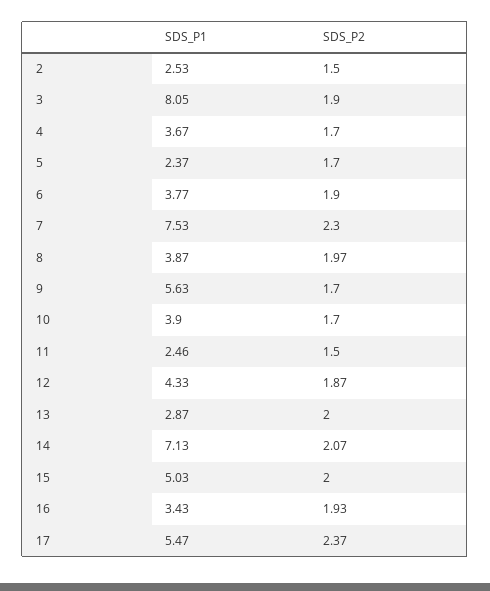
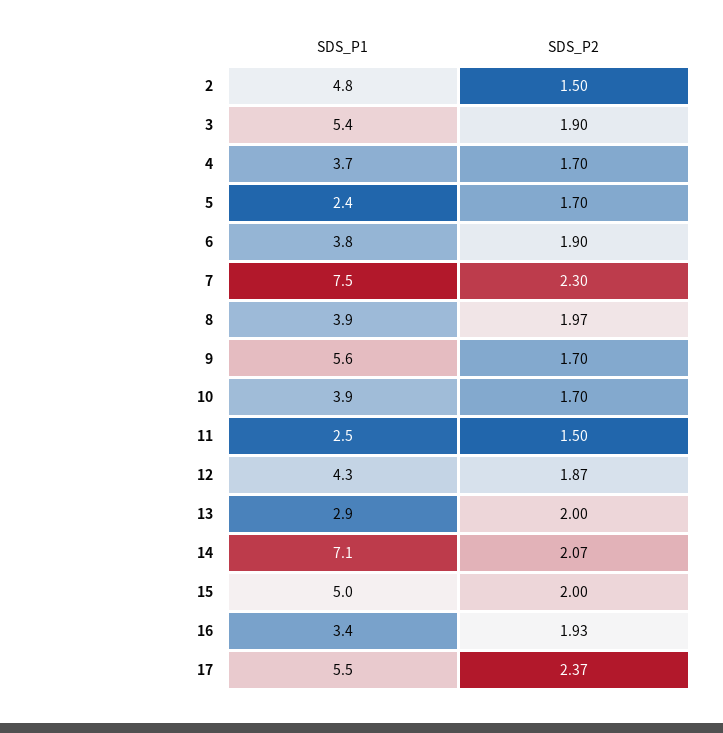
  {
    "SDS_P1": {
-     "2": 2.53,
+     "2": 4.8,
-     "3": 8.05,
+     "3": 5.4,
      "4": 3.67,
      "5": 2.37,
      "6": 3.77,
      "7": 7.53,
      "8": 3.87,
      "9": 5.63,
      "10": 3.9,
      "11": 2.46,
      "12": 4.33,
      "13": 2.87,
      "14": 7.13,
      "15": 5.03,
      "16": 3.43,
      "17": 5.47
    },
    "SDS_P2": {
      "2": 1.5,
      "3": 1.9,
      "4": 1.7,
      "5": 1.7,
      "6": 1.9,
      "7": 2.3,
      "8": 1.97,
      "9": 1.7,
      "10": 1.7,
      "11": 1.5,
      "12": 1.87,
      "13": 2,
      "14": 2.07,
      "15": 2,
      "16": 1.93,
      "17": 2.37
    }
  }

